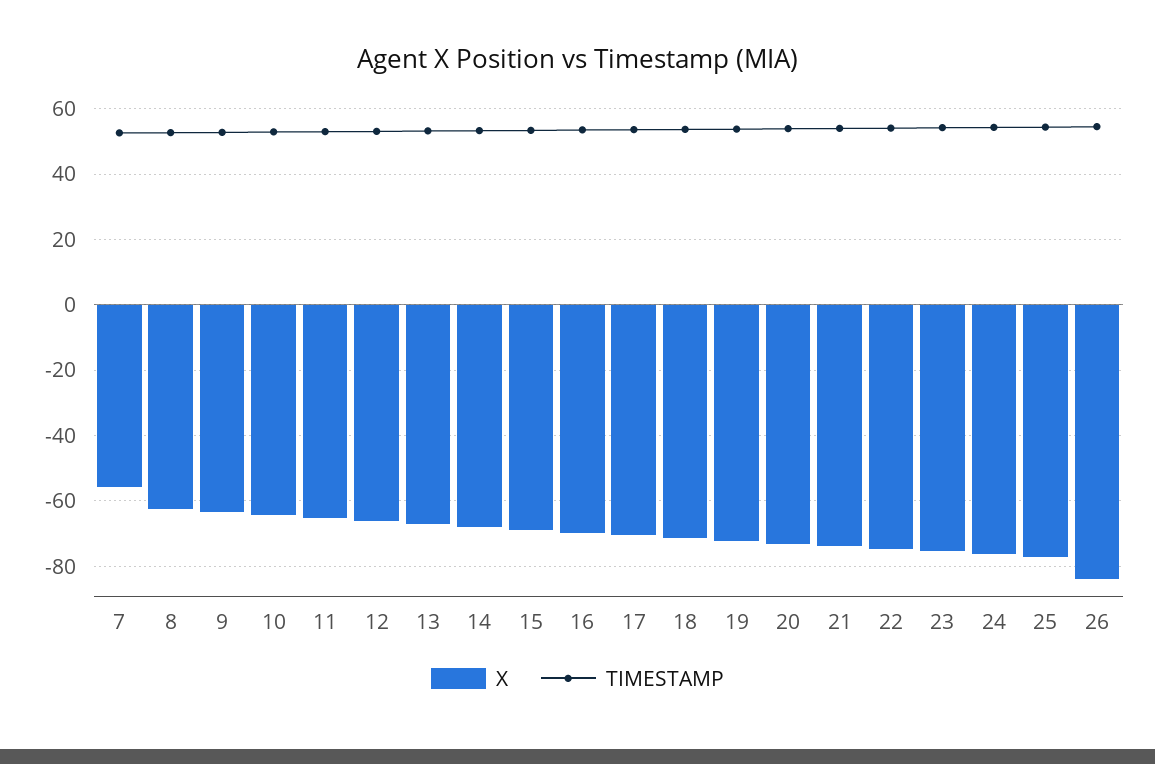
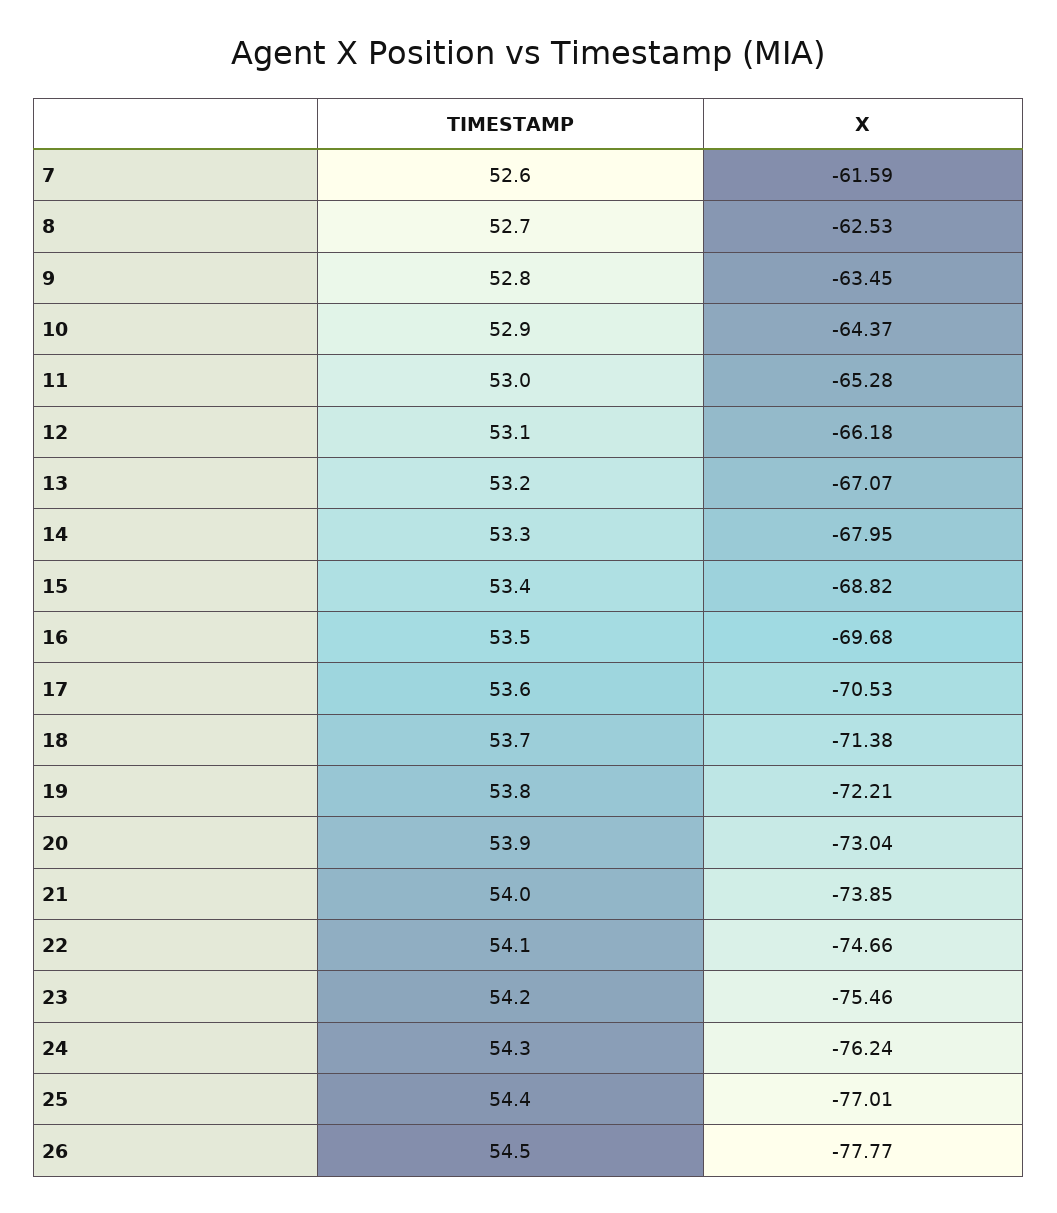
  {
    "X": {
-     "7": -56,
+     "7": -61.59,
      "8": -62.53,
      "9": -63.45,
      "10": -64.37,
      "11": -65.28,
      "12": -66.18,
      "13": -67.07,
      "14": -67.95,
      "15": -68.82,
      "16": -69.68,
      "17": -70.53,
      "18": -71.38,
      "19": -72.21,
      "20": -73.04,
      "21": -73.85,
      "22": -74.66,
      "23": -75.46,
      "24": -76.24,
      "25": -77.01,
-     "26": -84
+     "26": -77.77
    },
    "TIMESTAMP": {
      "7": 52.6,
      "8": 52.7,
      "9": 52.8,
      "10": 52.9,
      "11": 53,
      "12": 53.1,
      "13": 53.2,
      "14": 53.3,
      "15": 53.4,
      "16": 53.5,
      "17": 53.6,
      "18": 53.7,
      "19": 53.8,
      "20": 53.9,
      "21": 54,
      "22": 54.1,
      "23": 54.2,
      "24": 54.3,
      "25": 54.4,
      "26": 54.5
    }
  }

